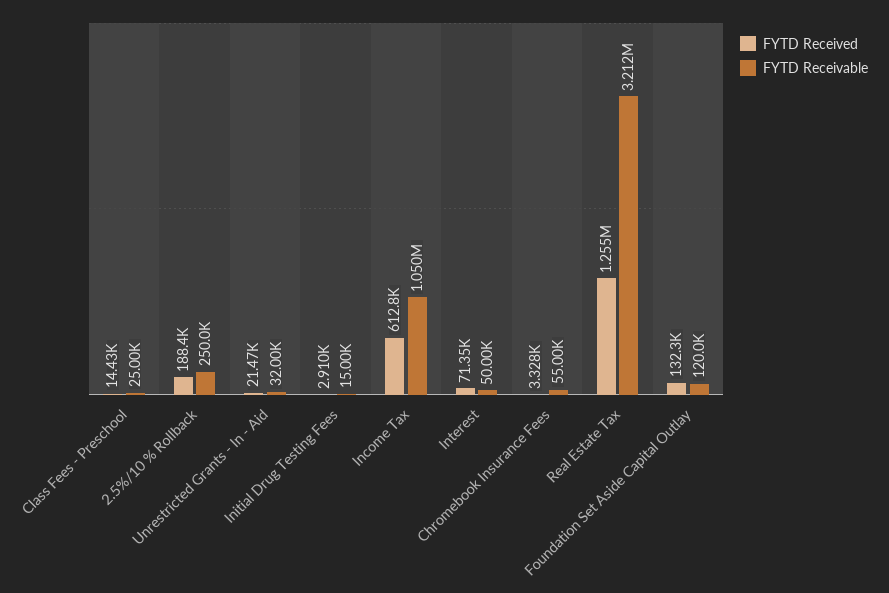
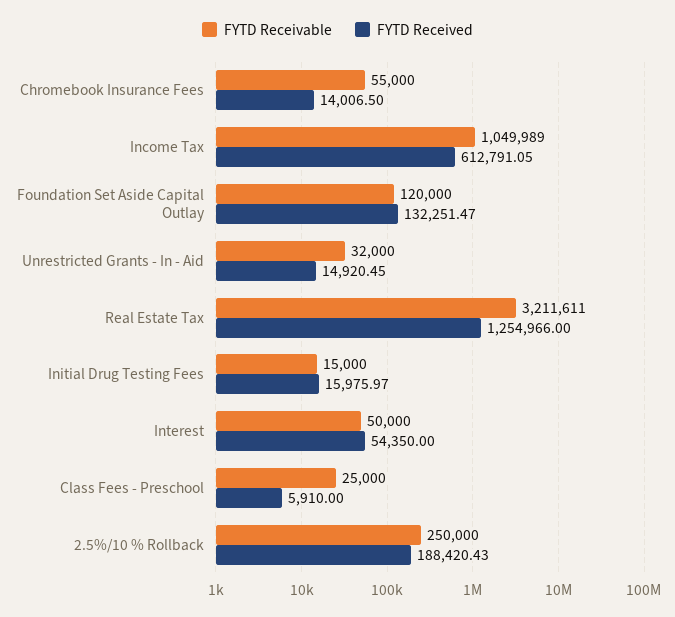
  {
    "FYTD Received": {
-     "Class Fees - Preschool": 14430,
+     "Class Fees - Preschool": 5910,
      "2.5%/10 % Rollback": 188420.43,
-     "Unrestricted Grants - In - Aid": 21470,
+     "Unrestricted Grants - In - Aid": 14920.45,
-     "Initial Drug Testing Fees": 2910,
+     "Initial Drug Testing Fees": 15975.97,
      "Income Tax": 612791.05,
-     "Interest": 71350,
+     "Interest": 54350,
-     "Chromebook Insurance Fees": 3328,
+     "Chromebook Insurance Fees": 14006.5,
      "Real Estate Tax": 1254966,
      "Foundation Set Aside Capital Outlay": 132251.47
    },
    "FYTD Receivable": {
      "Class Fees - Preschool": 25000,
      "2.5%/10 % Rollback": 250000,
      "Unrestricted Grants - In - Aid": 32000,
      "Initial Drug Testing Fees": 15000,
      "Income Tax": 1049989,
      "Interest": 50000,
      "Chromebook Insurance Fees": 55000,
      "Real Estate Tax": 3211611,
      "Foundation Set Aside Capital Outlay": 120000
    }
  }

